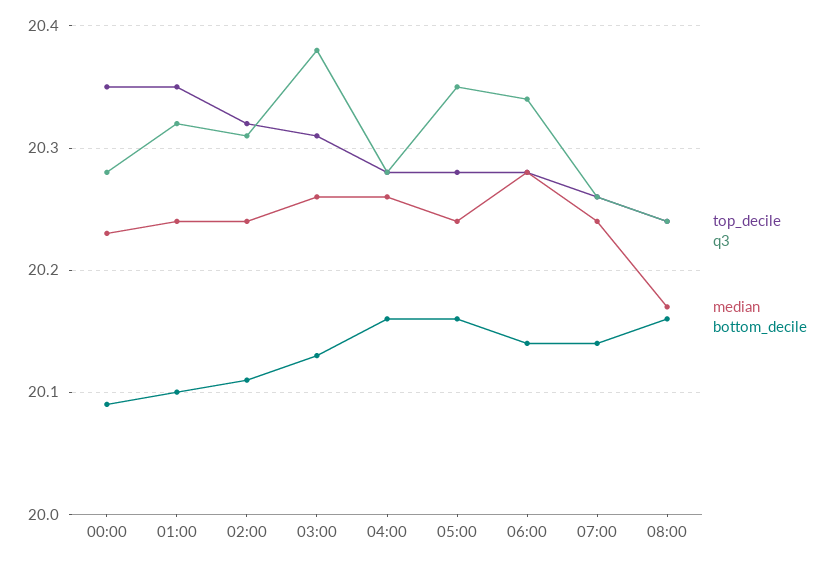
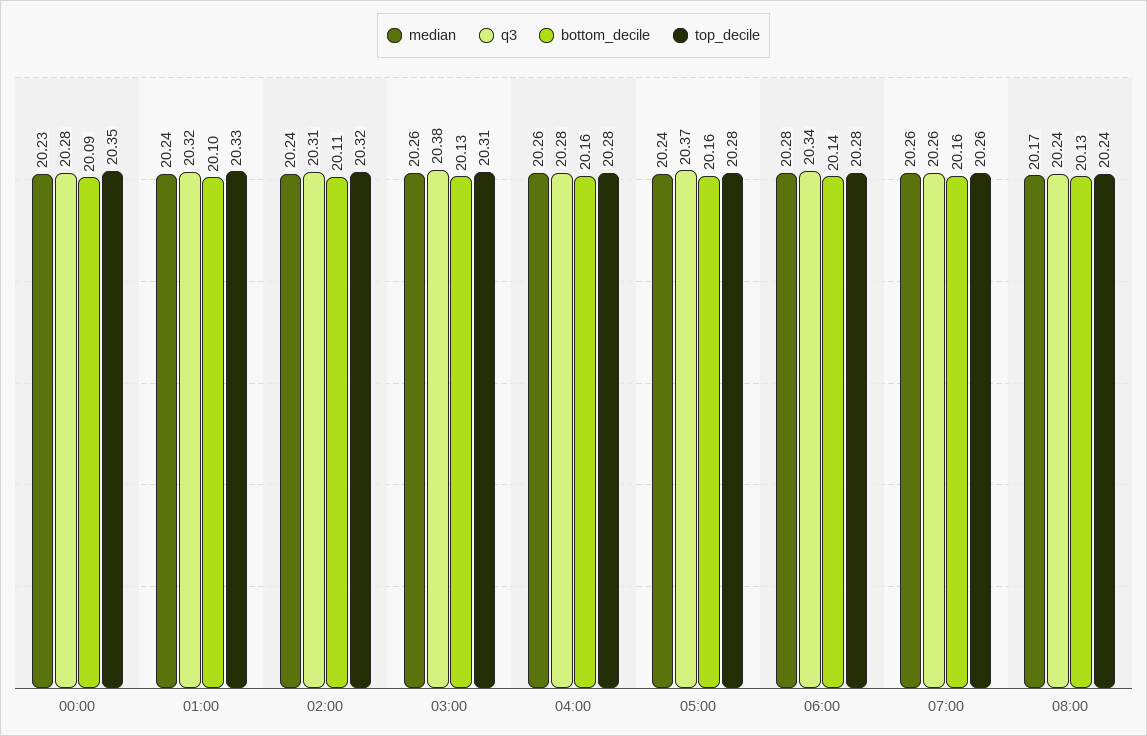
  {
    "top_decile": {
      "00:00": 20.35,
-     "01:00": 20.35,
+     "01:00": 20.33,
      "02:00": 20.32,
      "03:00": 20.31,
      "04:00": 20.28,
      "05:00": 20.28,
      "06:00": 20.28,
      "07:00": 20.26,
      "08:00": 20.24
    },
    "q3": {
      "00:00": 20.28,
      "01:00": 20.32,
      "02:00": 20.31,
      "03:00": 20.38,
      "04:00": 20.28,
-     "05:00": 20.35,
+     "05:00": 20.37,
      "06:00": 20.34,
      "07:00": 20.26,
      "08:00": 20.24
    },
    "median": {
      "00:00": 20.23,
      "01:00": 20.24,
      "02:00": 20.24,
      "03:00": 20.26,
      "04:00": 20.26,
      "05:00": 20.24,
      "06:00": 20.28,
-     "07:00": 20.24,
+     "07:00": 20.26,
      "08:00": 20.17
    },
    "bottom_decile": {
      "00:00": 20.09,
      "01:00": 20.1,
      "02:00": 20.11,
      "03:00": 20.13,
      "04:00": 20.16,
      "05:00": 20.16,
      "06:00": 20.14,
-     "07:00": 20.14,
+     "07:00": 20.16,
-     "08:00": 20.16
+     "08:00": 20.13
    }
  }

